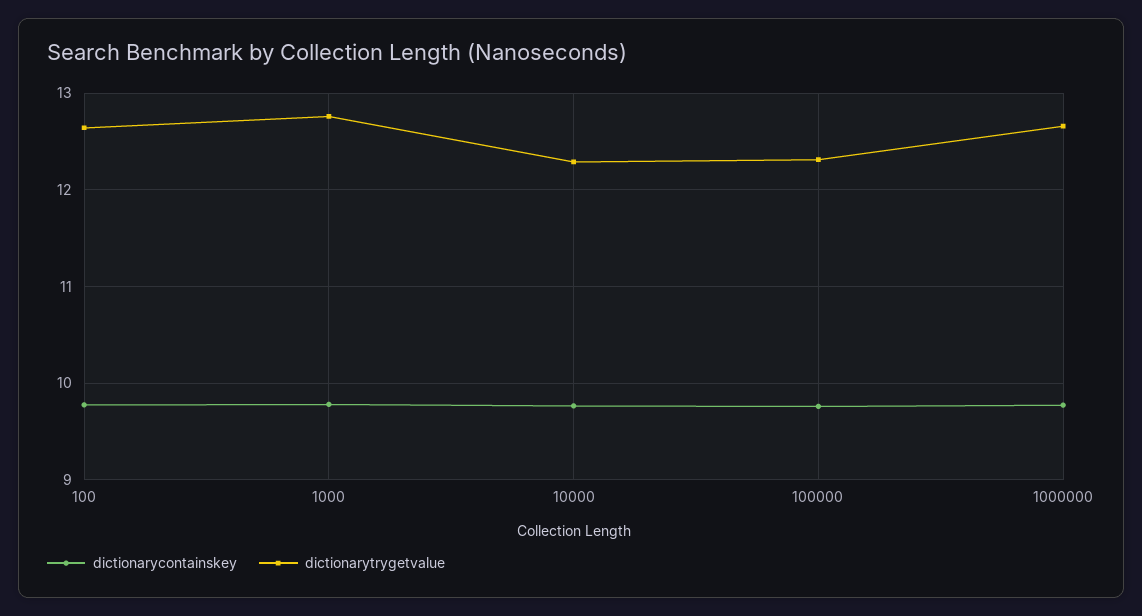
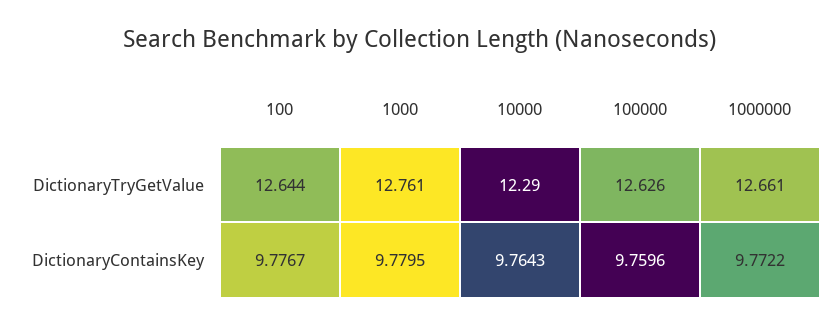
  {
    "dictionarycontainskey": {
      "100": 9.7767,
      "1000": 9.7795,
      "10000": 9.7643,
      "100000": 9.7596,
      "1000000": 9.7722
    },
    "dictionarytrygetvalue": {
      "100": 12.644,
      "1000": 12.761,
      "10000": 12.29,
-     "100000": 12.3,
+     "100000": 12.626,
      "1000000": 12.661
    }
  }

